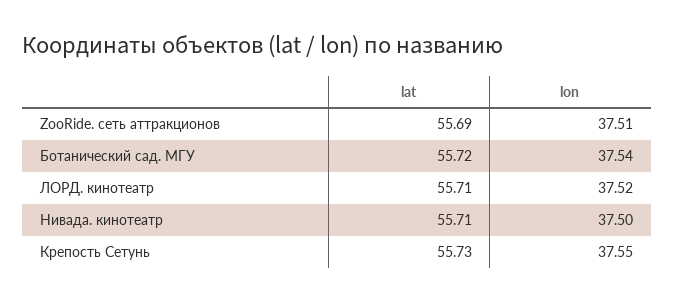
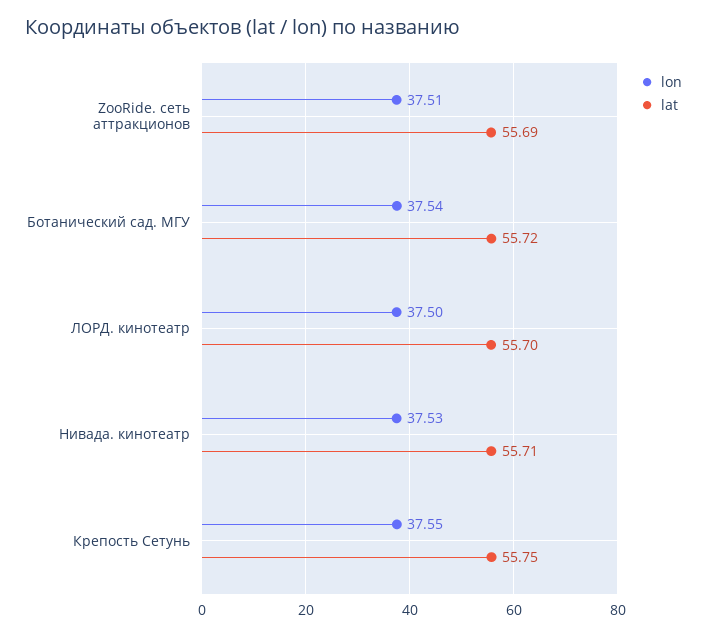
  {
    "lat": {
      "ZooRide. сеть аттракционов": 55.69,
      "Ботанический сад. МГУ": 55.72,
-     "ЛОРД. кинотеатр": 55.71,
+     "ЛОРД. кинотеатр": 55.7,
      "Нивада. кинотеатр": 55.71,
-     "Крепость Сетунь": 55.73
+     "Крепость Сетунь": 55.75
    },
    "lon": {
      "ZooRide. сеть аттракционов": 37.51,
      "Ботанический сад. МГУ": 37.54,
-     "ЛОРД. кинотеатр": 37.52,
+     "ЛОРД. кинотеатр": 37.5,
-     "Нивада. кинотеатр": 37.5,
+     "Нивада. кинотеатр": 37.53,
      "Крепость Сетунь": 37.55
    }
  }

